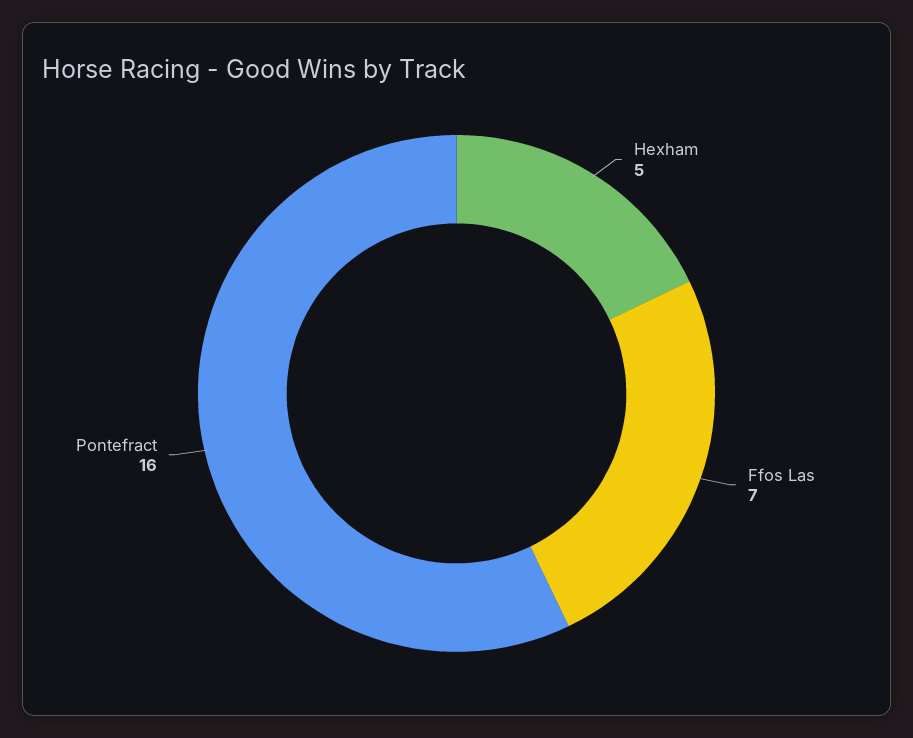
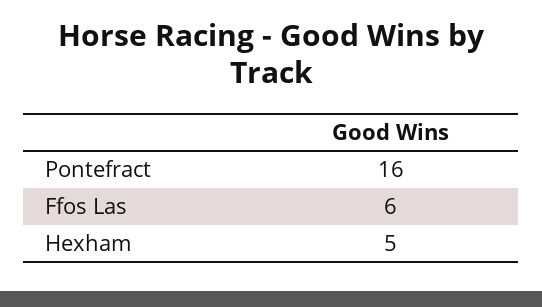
  {
    "Hexham": 5,
-   "Ffos Las": 7,
+   "Ffos Las": 6,
    "Pontefract": 16
  }

